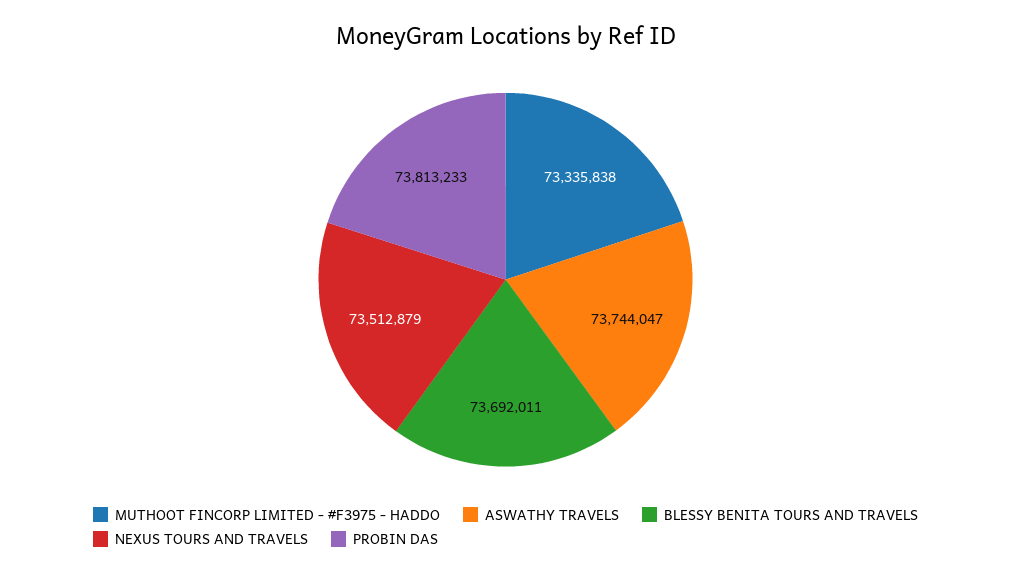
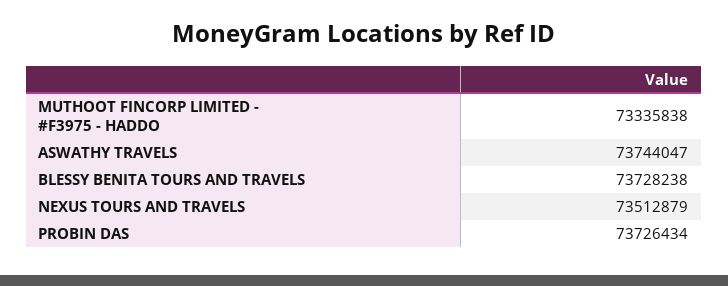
  {
    "MUTHOOT FINCORP LIMITED - #F3975 - HADDO": 73335838,
    "ASWATHY TRAVELS": 73744047,
-   "BLESSY BENITA TOURS AND TRAVELS": 73692011,
+   "BLESSY BENITA TOURS AND TRAVELS": 73728238,
    "NEXUS TOURS AND TRAVELS": 73512879,
-   "PROBIN DAS": 73813233
+   "PROBIN DAS": 73726434
  }

